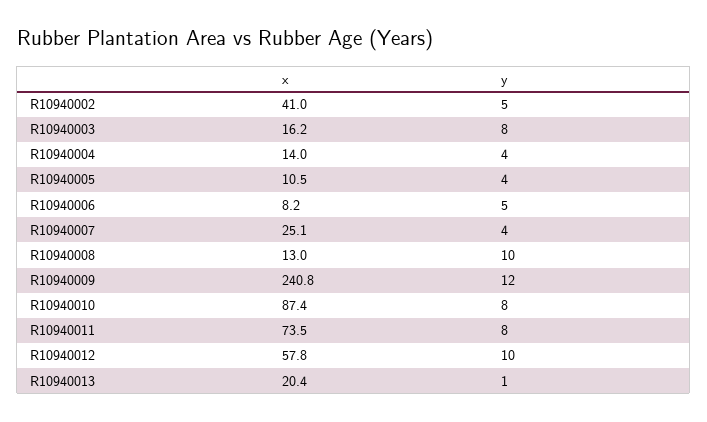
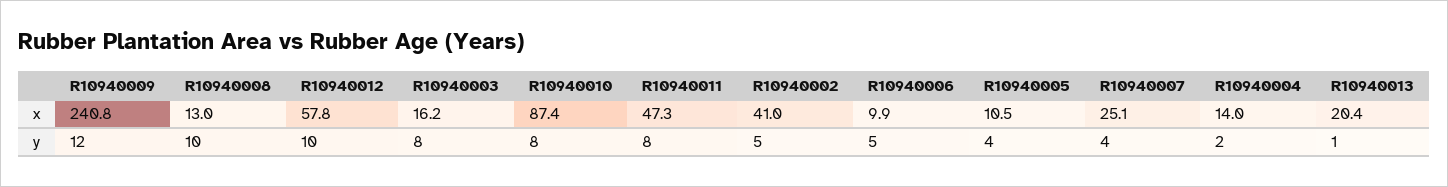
  {
    "x": {
      "R10940002": 41,
      "R10940003": 16.2,
      "R10940004": 14,
      "R10940005": 10.5,
-     "R10940006": 8.2,
+     "R10940006": 9.9,
      "R10940007": 25.1,
      "R10940008": 13,
      "R10940009": 240.8,
      "R10940010": 87.4,
-     "R10940011": 73.5,
+     "R10940011": 47.3,
      "R10940012": 57.8,
      "R10940013": 20.4
    },
    "y": {
      "R10940002": 5,
      "R10940003": 8,
-     "R10940004": 4,
+     "R10940004": 2,
      "R10940005": 4,
      "R10940006": 5,
      "R10940007": 4,
      "R10940008": 10,
      "R10940009": 12,
      "R10940010": 8,
      "R10940011": 8,
      "R10940012": 10,
      "R10940013": 1
    }
  }

